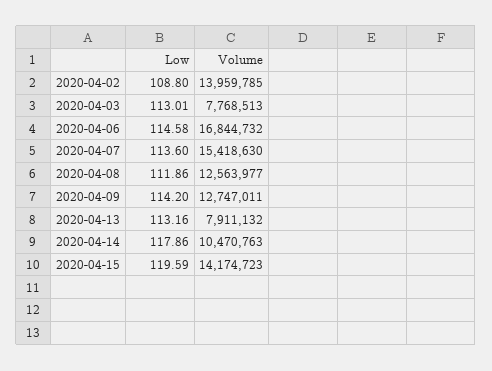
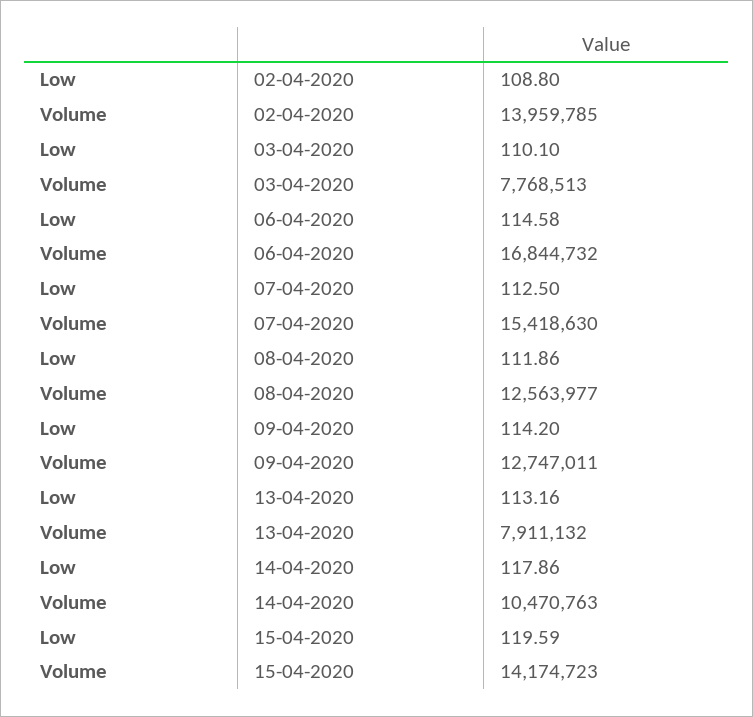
  {
    "Low": {
      "2020-04-02": 108.8,
-     "2020-04-03": 113.01,
+     "2020-04-03": 110.1,
      "2020-04-06": 114.58,
-     "2020-04-07": 113.6,
+     "2020-04-07": 112.5,
      "2020-04-08": 111.86,
      "2020-04-09": 114.2,
      "2020-04-13": 113.16,
      "2020-04-14": 117.86,
      "2020-04-15": 119.59
    },
    "Volume": {
      "2020-04-02": 13959785,
      "2020-04-03": 7768513,
      "2020-04-06": 16844732,
      "2020-04-07": 15418630,
      "2020-04-08": 12563977,
      "2020-04-09": 12747011,
      "2020-04-13": 7911132,
      "2020-04-14": 10470763,
      "2020-04-15": 14174723
    }
  }

